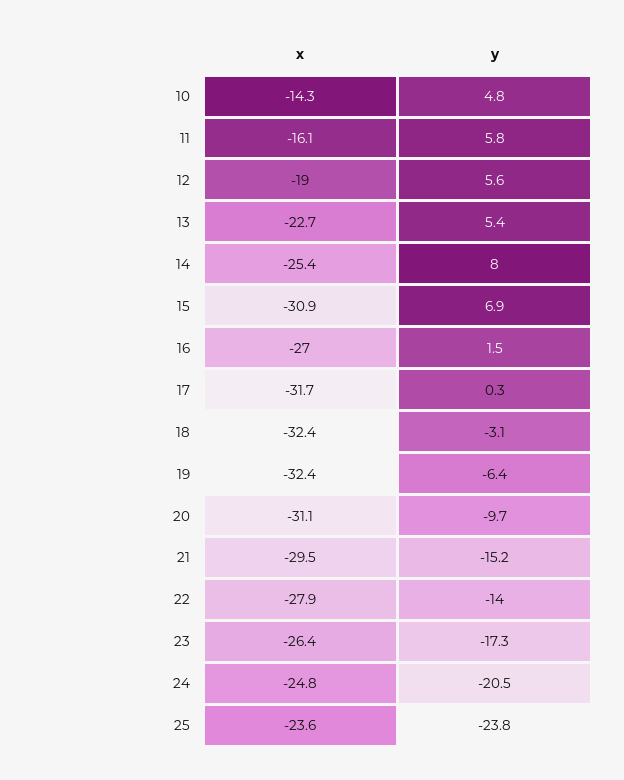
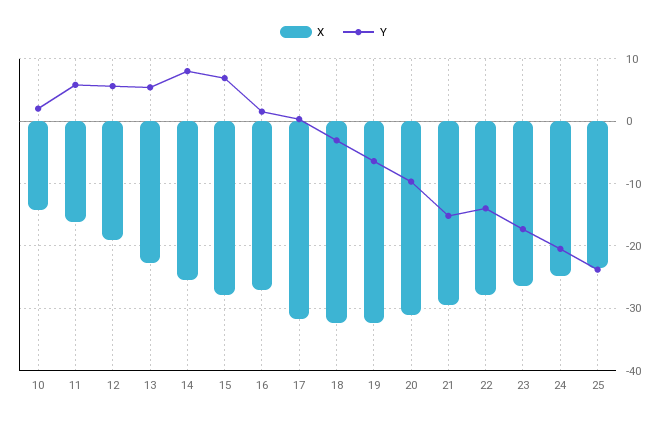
  {
    "x": {
      "10": -14.3,
      "11": -16.1,
      "12": -19,
      "13": -22.7,
      "14": -25.4,
-     "15": -30.9,
+     "15": -28,
      "16": -27,
      "17": -31.7,
      "18": -32.4,
      "19": -32.4,
      "20": -31.1,
      "21": -29.5,
      "22": -27.9,
      "23": -26.4,
      "24": -24.8,
      "25": -23.6
    },
    "y": {
-     "10": 4.8,
+     "10": 2,
      "11": 5.8,
      "12": 5.6,
      "13": 5.4,
      "14": 8,
      "15": 6.9,
      "16": 1.5,
      "17": 0.3,
      "18": -3.1,
      "19": -6.4,
      "20": -9.7,
      "21": -15.2,
      "22": -14,
      "23": -17.3,
      "24": -20.5,
      "25": -23.8
    }
  }

